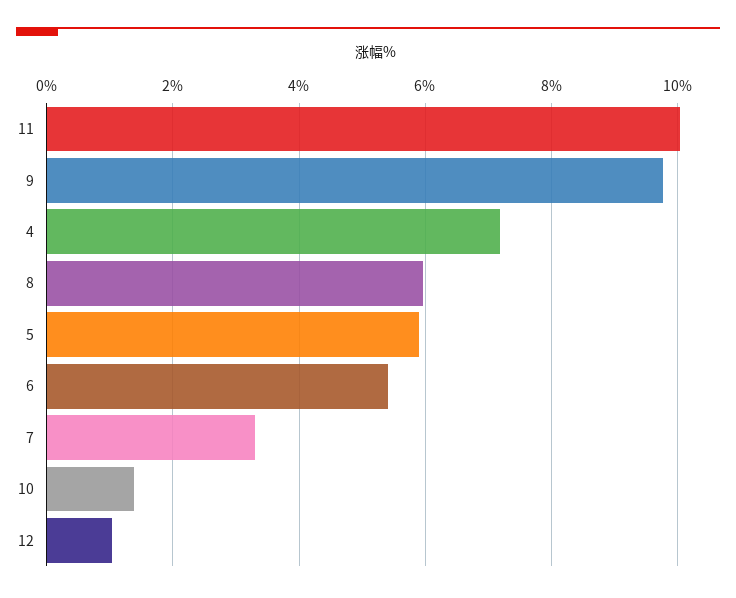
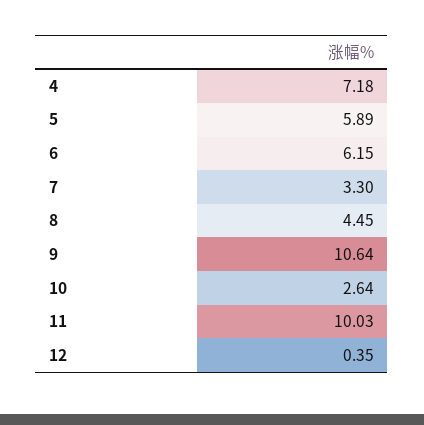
  {
    "11": 10.03,
-   "9": 9.8,
+   "9": 10.64,
    "4": 7.18,
-   "8": 6,
+   "8": 4.45,
    "5": 5.89,
-   "6": 5.4,
+   "6": 6.15,
    "7": 3.3,
-   "10": 1.4,
+   "10": 2.64,
-   "12": 1
+   "12": 0.35
  }

